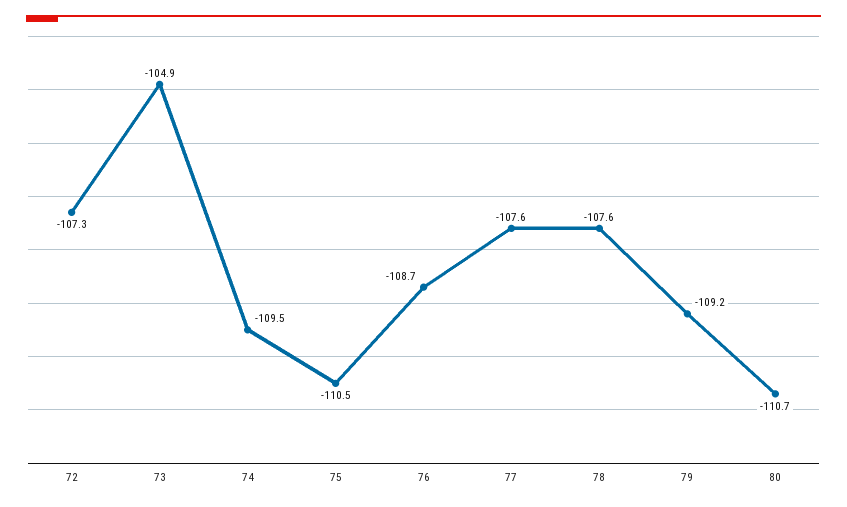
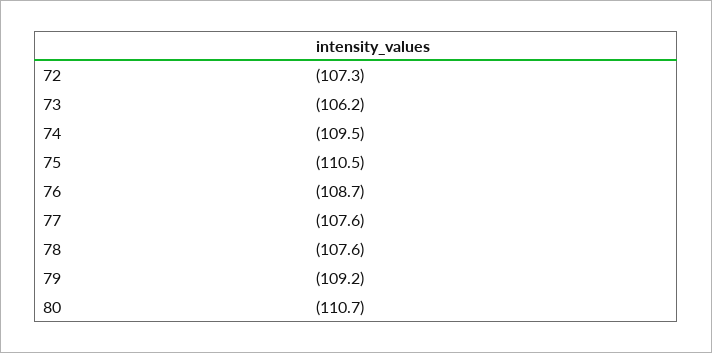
  {
    "72": -107.3,
-   "73": -104.9,
+   "73": -106.2,
    "74": -109.5,
    "75": -110.5,
    "76": -108.7,
    "77": -107.6,
    "78": -107.6,
    "79": -109.2,
    "80": -110.7
  }

